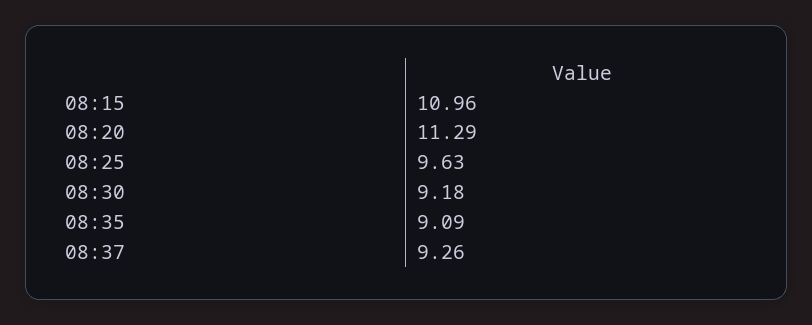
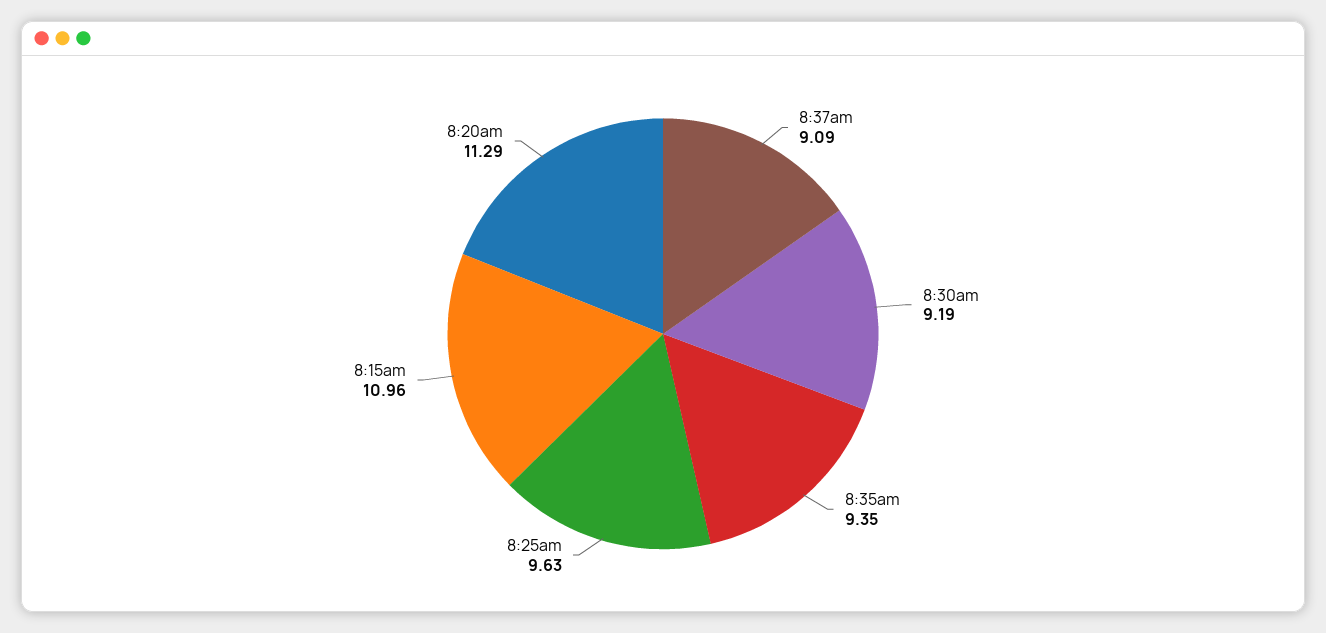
  {
    "08:15": 10.96,
    "08:20": 11.29,
    "08:25": 9.63,
-   "08:30": 9.18,
+   "08:30": 9.19,
-   "08:35": 9.09,
+   "08:35": 9.35,
-   "08:37": 9.26
+   "08:37": 9.09
  }

